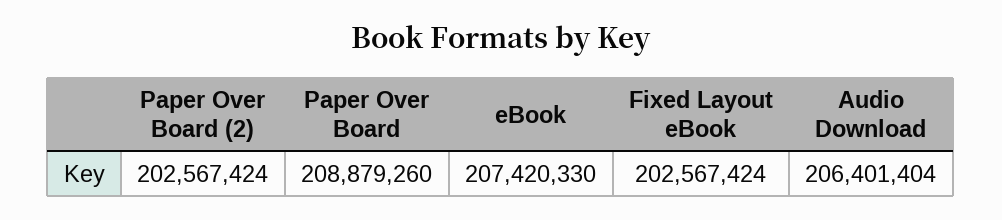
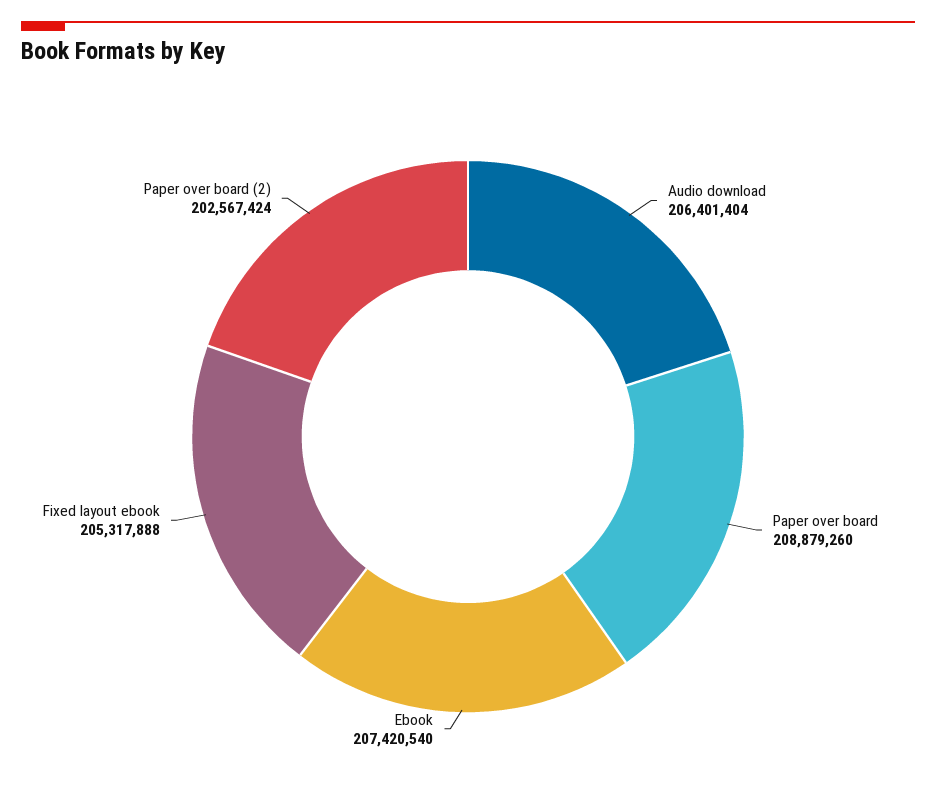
  {
    "Paper Over Board (2)": 202567424,
    "Paper Over Board": 208879260,
-   "eBook": 207420330,
+   "eBook": 207420540,
-   "Fixed Layout eBook": 202567424,
+   "Fixed Layout eBook": 205317888,
    "Audio Download": 206401404
  }

